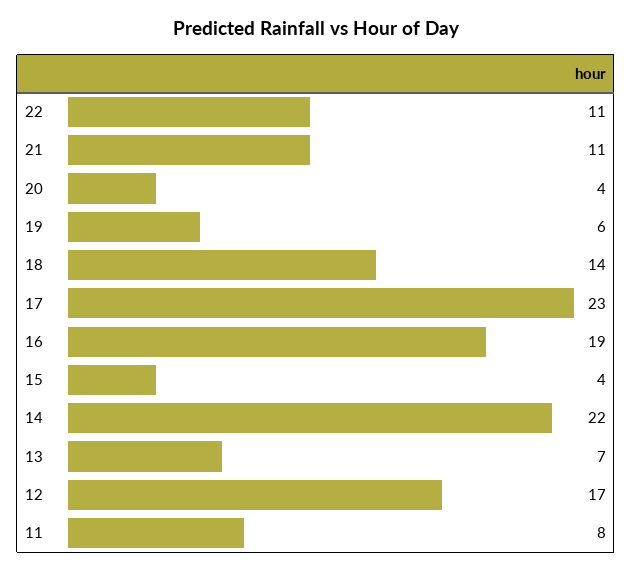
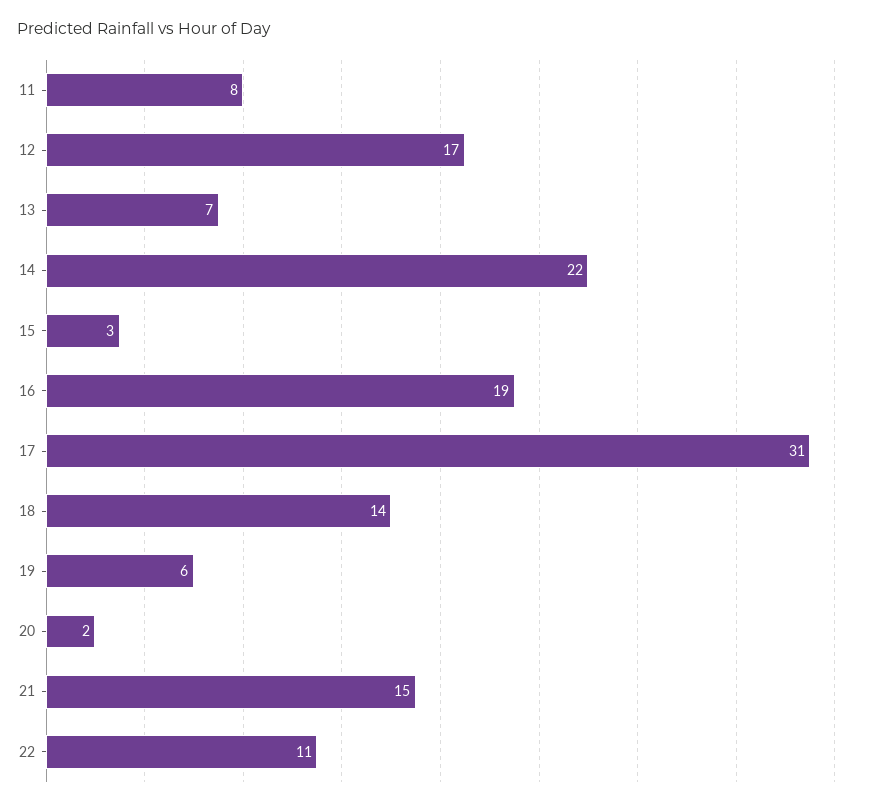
  {
    "22": 11,
-   "21": 11,
+   "21": 15,
-   "20": 4,
+   "20": 2,
    "19": 6,
    "18": 14,
-   "17": 23,
+   "17": 31,
    "16": 19,
-   "15": 4,
+   "15": 3,
    "14": 22,
    "13": 7,
    "12": 17,
    "11": 8
  }

